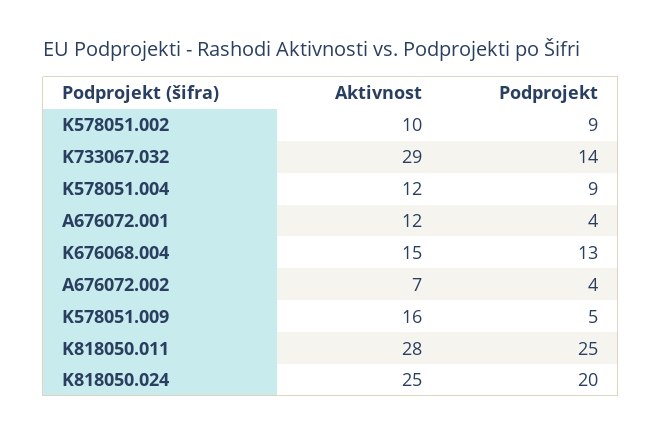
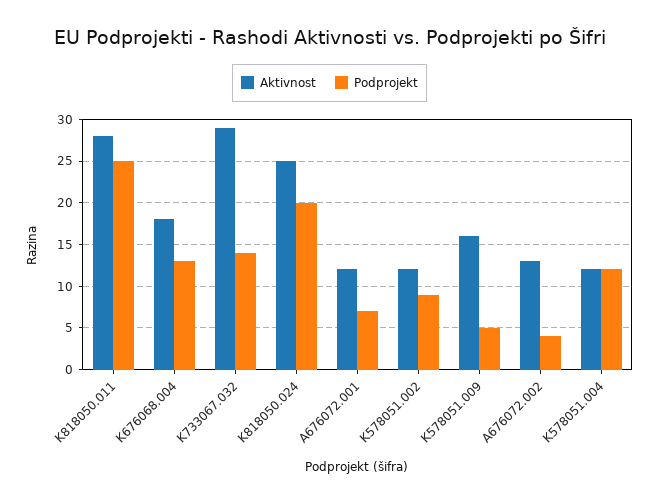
  {
    "Aktivnost": {
-     "K578051.002": 10,
+     "K578051.002": 12,
      "K733067.032": 29,
      "K578051.004": 12,
      "A676072.001": 12,
-     "K676068.004": 15,
+     "K676068.004": 18,
-     "A676072.002": 7,
+     "A676072.002": 13,
      "K578051.009": 16,
      "K818050.011": 28,
      "K818050.024": 25
    },
    "Podprojekt": {
      "K578051.002": 9,
      "K733067.032": 14,
-     "K578051.004": 9,
+     "K578051.004": 12,
-     "A676072.001": 4,
+     "A676072.001": 7,
      "K676068.004": 13,
      "A676072.002": 4,
      "K578051.009": 5,
      "K818050.011": 25,
      "K818050.024": 20
    }
  }

